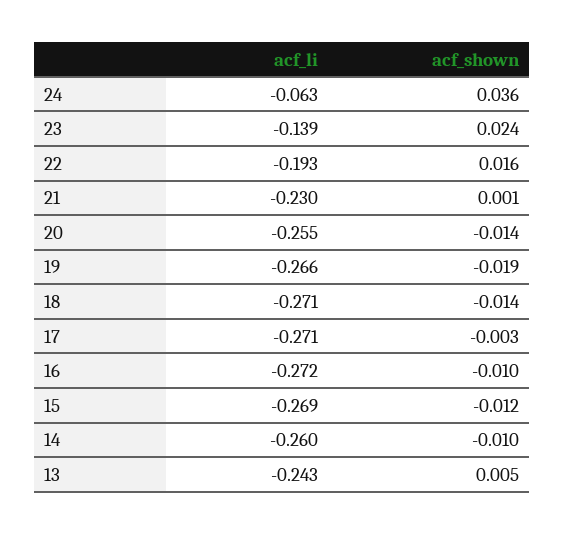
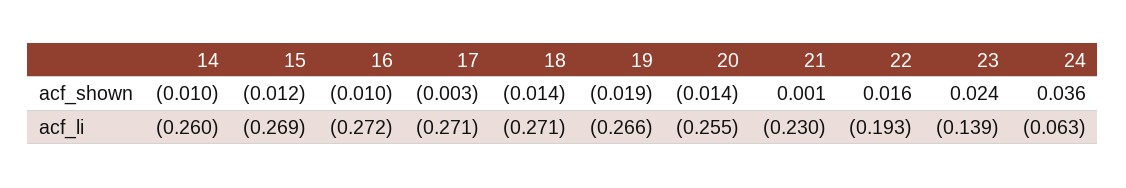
  {
    "acf_li": {
      "24": -0.063,
      "23": -0.139,
      "22": -0.193,
      "21": -0.23,
      "20": -0.255,
      "19": -0.266,
      "18": -0.271,
      "17": -0.271,
      "16": -0.272,
      "15": -0.269,
-     "14": -0.26,
+     "14": -0.26
-     "13": -0.243
    },
    "acf_shown": {
      "24": 0.036,
      "23": 0.024,
      "22": 0.016,
      "21": 0.001,
      "20": -0.014,
      "19": -0.019,
      "18": -0.014,
      "17": -0.003,
      "16": -0.01,
      "15": -0.012,
-     "14": -0.01,
+     "14": -0.01
-     "13": 0.005
    }
  }

